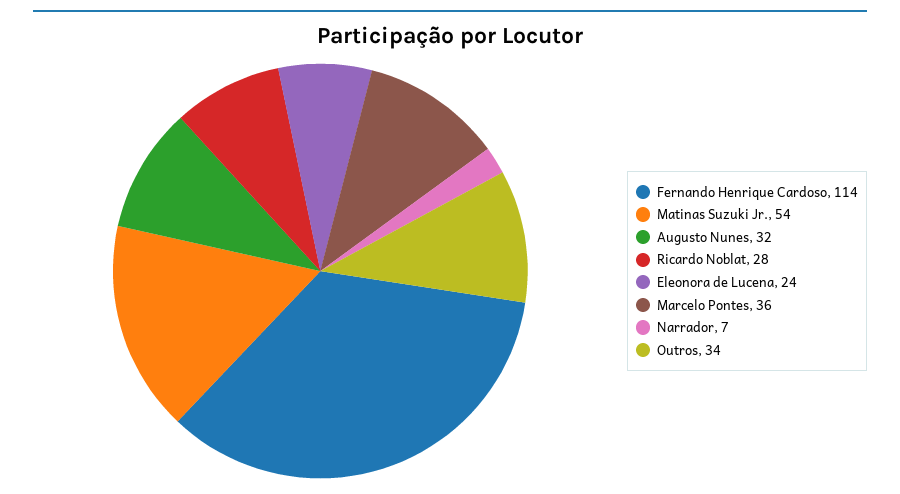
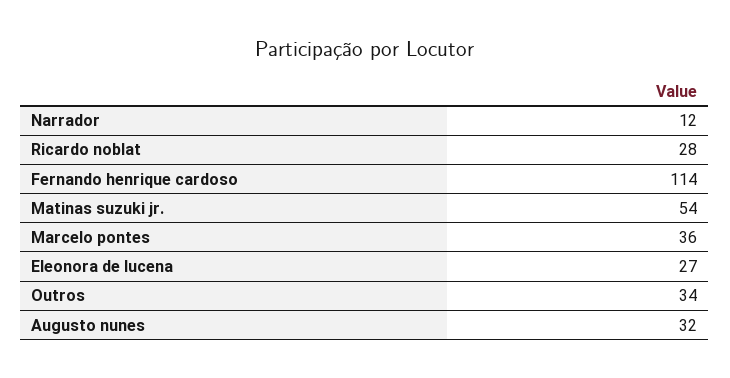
  {
    "Fernando Henrique Cardoso": 114,
    "Matinas Suzuki Jr.": 54,
    "Augusto Nunes": 32,
    "Ricardo Noblat": 28,
-   "Eleonora de Lucena": 24,
+   "Eleonora de Lucena": 27,
    "Marcelo Pontes": 36,
-   "Narrador": 7,
+   "Narrador": 12,
    "Outros": 34
  }

